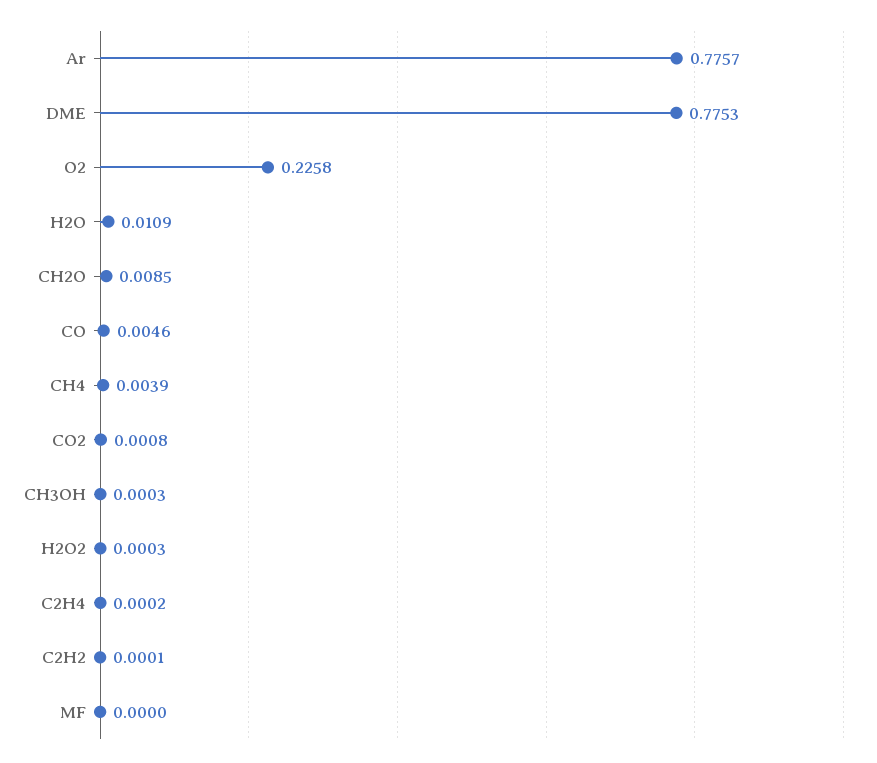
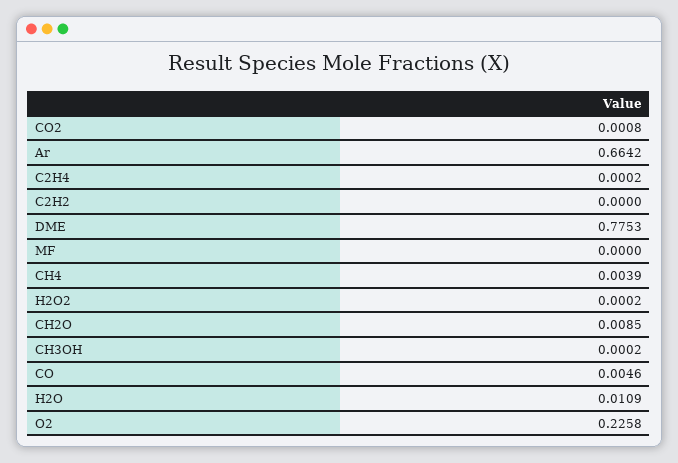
  {
-   "Ar": 0.7757,
+   "Ar": 0.6642,
    "DME": 0.7753,
    "O2": 0.2258,
    "H2O": 0.0109,
    "CH2O": 0.0085,
    "CO": 0.0046,
    "CH4": 0.0039,
    "CO2": 0.0008,
-   "CH3OH": 0.0003,
+   "CH3OH": 0.0002,
-   "H2O2": 0.0003,
+   "H2O2": 0.0002,
    "C2H4": 0.0002,
-   "C2H2": 0.0001,
+   "C2H2": 0,
    "MF": 0
  }

